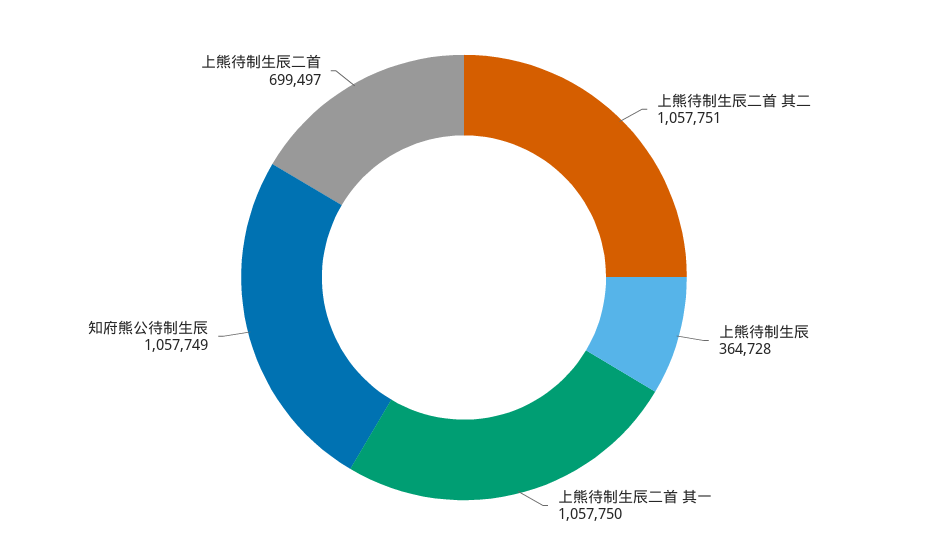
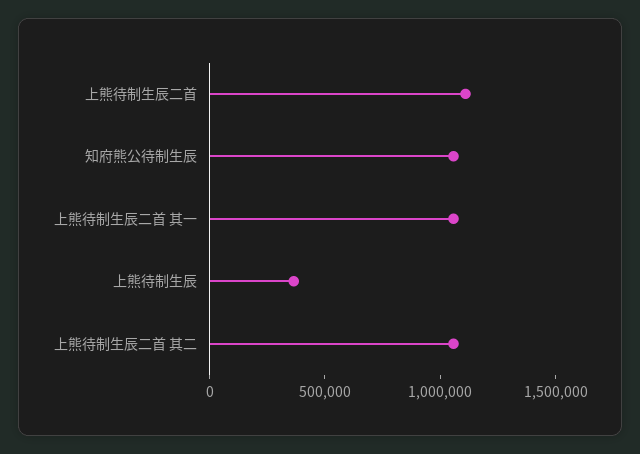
  {
    "上熊待制生辰二首 其二": 1057751,
    "上熊待制生辰": 364728,
    "上熊待制生辰二首 其一": 1057750,
    "知府熊公待制生辰": 1057749,
-   "上熊待制生辰二首": 699497
+   "上熊待制生辰二首": 1100000
  }

